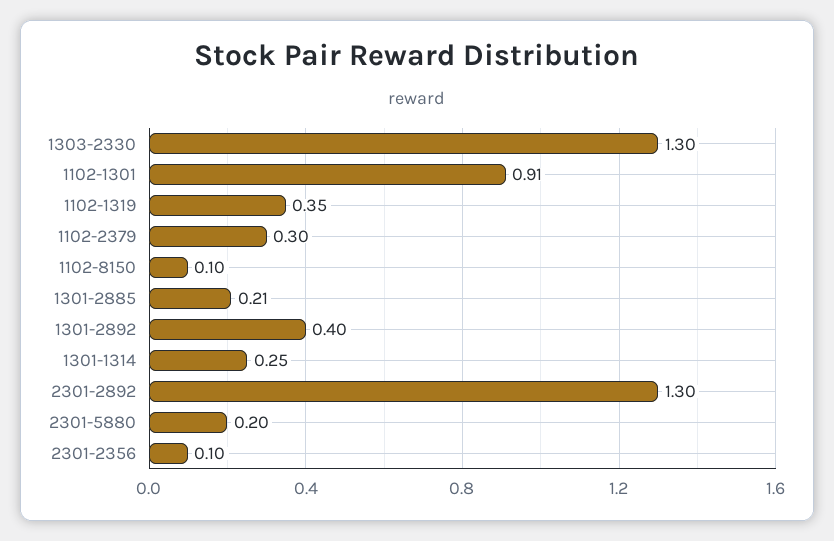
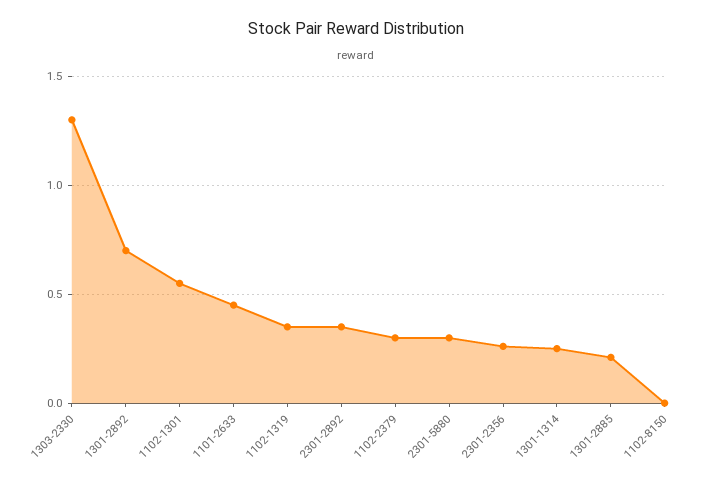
  {
    "1303-2330": 1.3,
-   "1102-1301": 0.91,
+   "1102-1301": 0.55,
    "1102-1319": 0.35,
    "1102-2379": 0.3,
-   "1102-8150": 0.1,
+   "1102-8150": 0,
    "1301-2885": 0.21,
-   "1301-2892": 0.4,
+   "1301-2892": 0.7,
    "1301-1314": 0.25,
-   "2301-2892": 1.3,
+   "2301-2892": 0.35,
-   "2301-5880": 0.2,
+   "2301-5880": 0.3,
-   "2301-2356": 0.1
+   "2301-2356": 0.25,
+   "1101-2633": 0.45
  }

